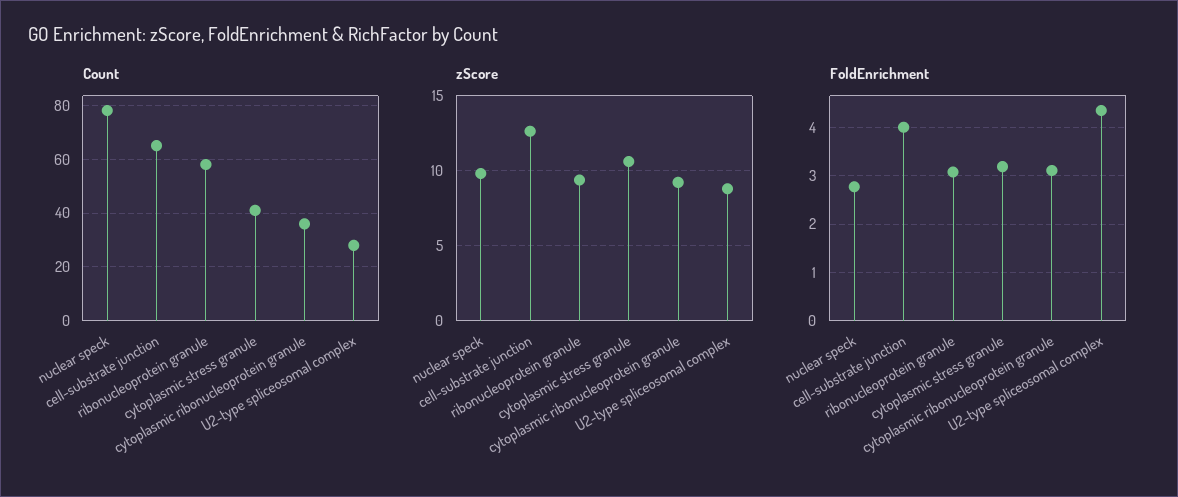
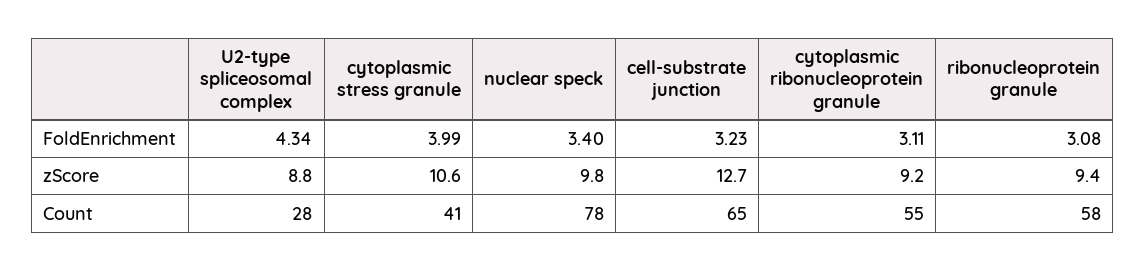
  {
    "Count": {
      "nuclear speck": 78,
      "cell-substrate junction": 65,
      "ribonucleoprotein granule": 58,
      "cytoplasmic stress granule": 41,
-     "cytoplasmic ribonucleoprotein granule": 35,
+     "cytoplasmic ribonucleoprotein granule": 55,
      "U2-type spliceosomal complex": 28
    },
    "zScore": {
      "nuclear speck": 9.8,
      "cell-substrate junction": 12.7,
      "ribonucleoprotein granule": 9.4,
      "cytoplasmic stress granule": 10.6,
      "cytoplasmic ribonucleoprotein granule": 9.2,
      "U2-type spliceosomal complex": 8.8
    },
    "FoldEnrichment": {
-     "nuclear speck": 2.8,
+     "nuclear speck": 3.4,
-     "cell-substrate junction": 4,
+     "cell-substrate junction": 3.23,
      "ribonucleoprotein granule": 3.08,
-     "cytoplasmic stress granule": 3.2,
+     "cytoplasmic stress granule": 3.99,
      "cytoplasmic ribonucleoprotein granule": 3.11,
      "U2-type spliceosomal complex": 4.34
    }
  }

